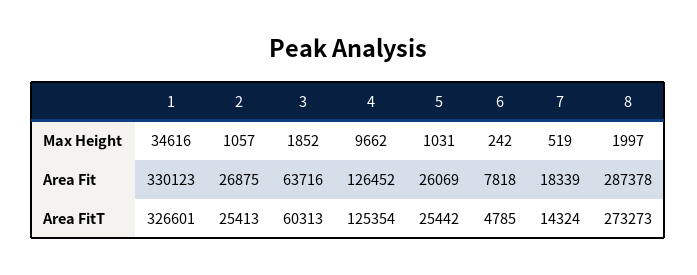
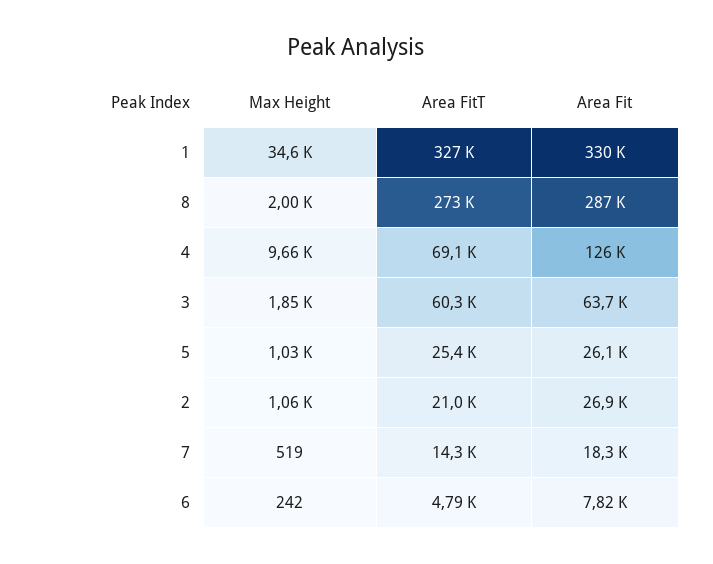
  {
    "1": {
      "Max Height": 34616,
      "Area Fit": 330123,
      "Area FitT": 326601
    },
    "2": {
      "Max Height": 1057,
      "Area Fit": 26875,
-     "Area FitT": 25413
+     "Area FitT": 21000
    },
    "3": {
      "Max Height": 1852,
      "Area Fit": 63716,
      "Area FitT": 60313
    },
    "4": {
      "Max Height": 9662,
      "Area Fit": 126452,
-     "Area FitT": 125354
+     "Area FitT": 69100
    },
    "5": {
      "Max Height": 1031,
      "Area Fit": 26069,
      "Area FitT": 25442
    },
    "6": {
      "Max Height": 242,
      "Area Fit": 7818,
      "Area FitT": 4785
    },
    "7": {
      "Max Height": 519,
      "Area Fit": 18339,
      "Area FitT": 14324
    },
    "8": {
      "Max Height": 1997,
      "Area Fit": 287378,
      "Area FitT": 273273
    }
  }

